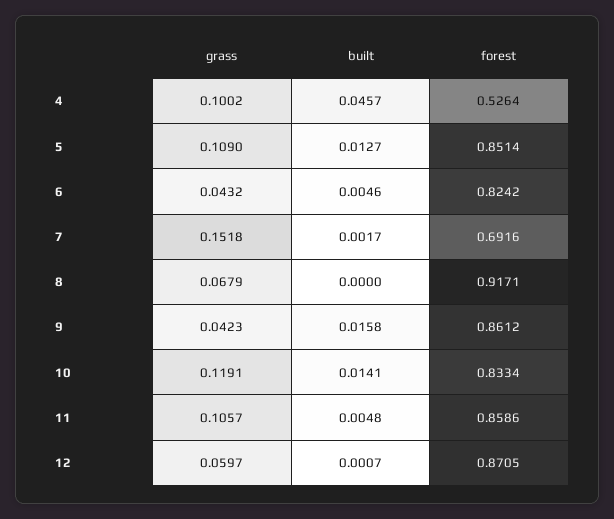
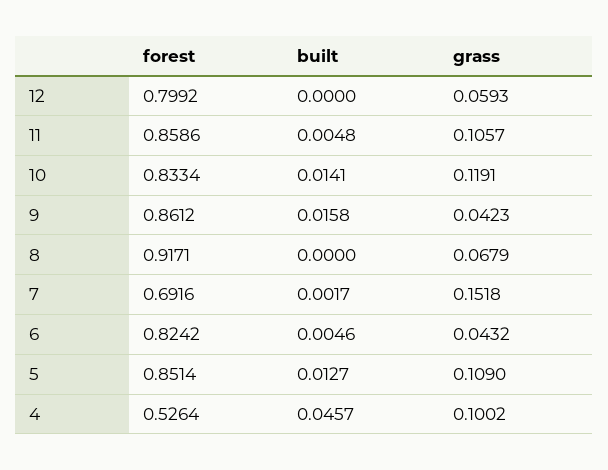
  {
    "grass": {
      "4": 0.1002,
      "5": 0.109,
      "6": 0.0432,
      "7": 0.1518,
      "8": 0.0679,
      "9": 0.0423,
      "10": 0.1191,
      "11": 0.1057,
-     "12": 0.0597
+     "12": 0.0593
    },
    "built": {
      "4": 0.0457,
      "5": 0.0127,
      "6": 0.0046,
      "7": 0.0017,
      "8": 0,
      "9": 0.0158,
      "10": 0.0141,
      "11": 0.0048,
-     "12": 0.0007
+     "12": 0
    },
    "forest": {
      "4": 0.5264,
      "5": 0.8514,
      "6": 0.8242,
      "7": 0.6916,
      "8": 0.9171,
      "9": 0.8612,
      "10": 0.8334,
      "11": 0.8586,
-     "12": 0.8705
+     "12": 0.7992
    }
  }

